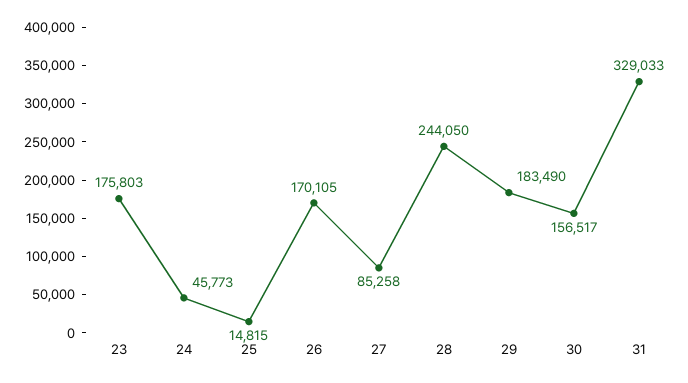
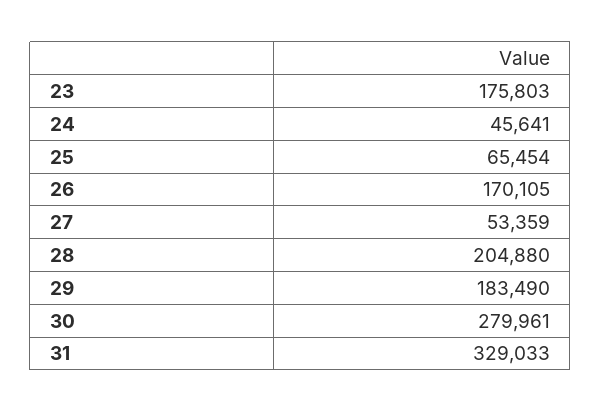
  {
    "23": 175803,
-   "24": 45773,
+   "24": 45641,
-   "25": 14815,
+   "25": 65454,
    "26": 170105,
-   "27": 85258,
+   "27": 53359,
-   "28": 244050,
+   "28": 204880,
    "29": 183490,
-   "30": 156517,
+   "30": 279961,
    "31": 329033
  }

